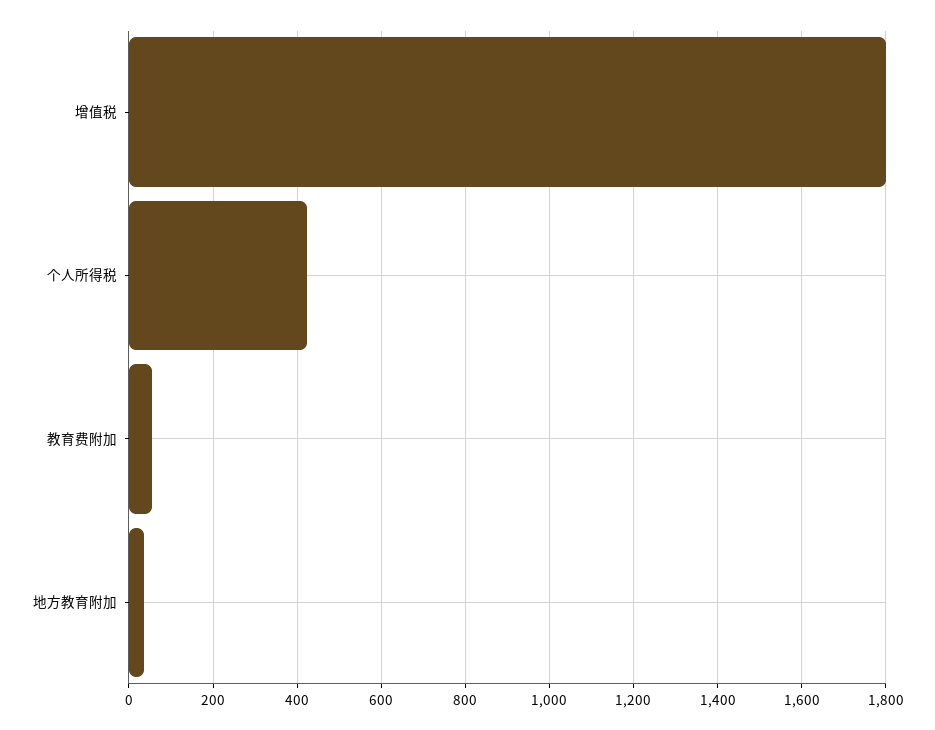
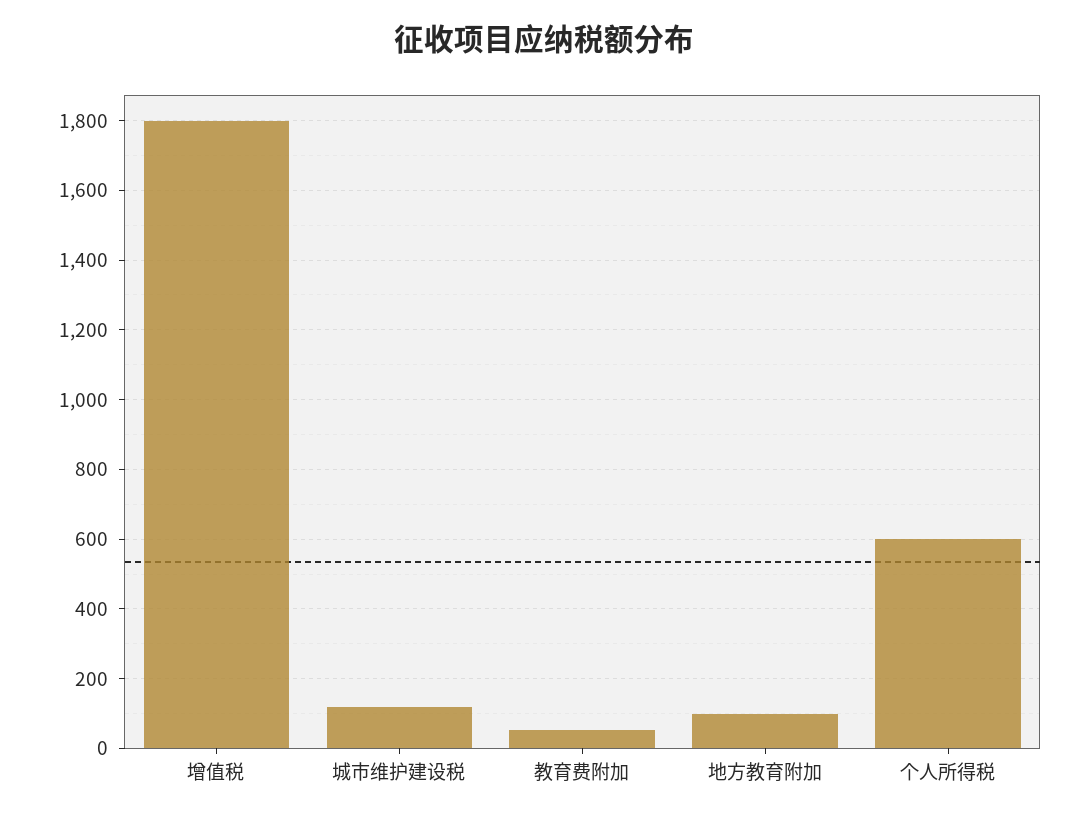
  {
    "增值税": 1800,
-   "个人所得税": 420,
+   "个人所得税": 600,
    "教育费附加": 60,
-   "地方教育附加": 40
+   "地方教育附加": 100,
+   "城市维护建设税": 120
  }

